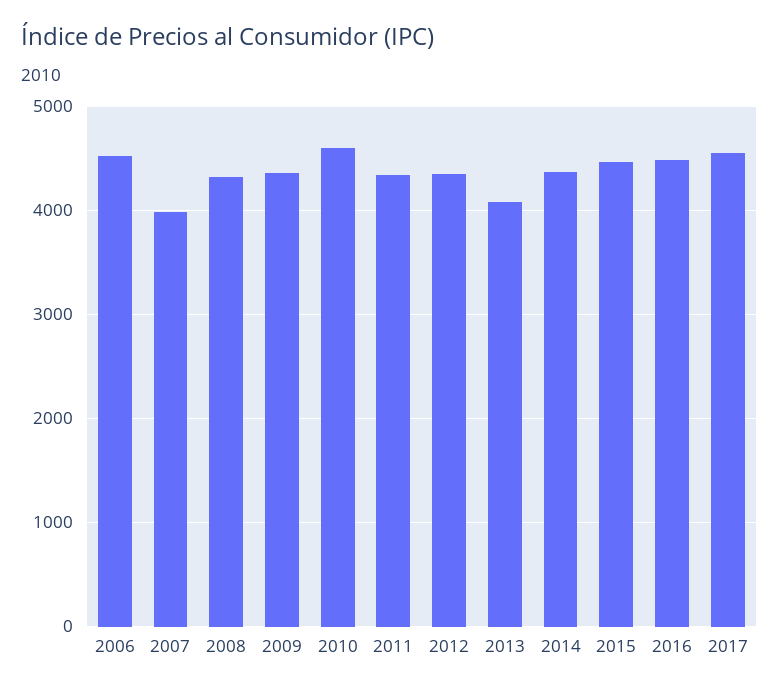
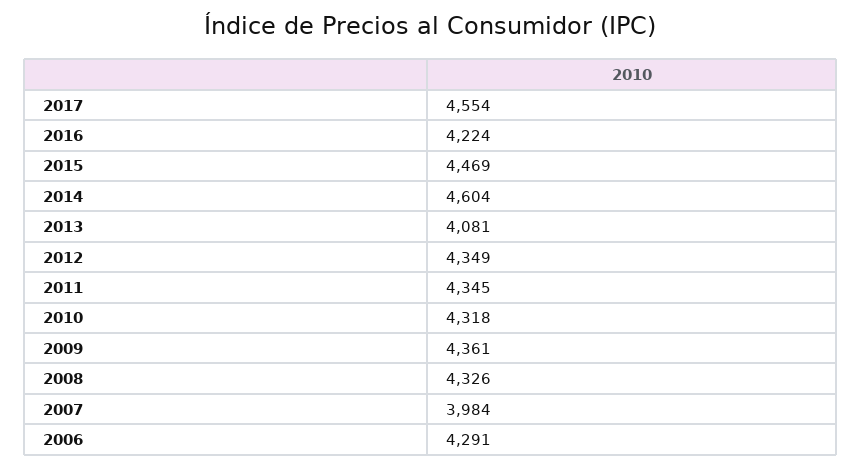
  {
-   "2006": 4500,
+   "2006": 4291,
    "2007": 3984,
    "2008": 4326,
    "2009": 4361,
-   "2010": 4600,
+   "2010": 4318,
    "2011": 4345,
    "2012": 4349,
    "2013": 4081,
-   "2014": 4400,
+   "2014": 4604,
    "2015": 4469,
-   "2016": 4500,
+   "2016": 4224,
    "2017": 4554
  }

